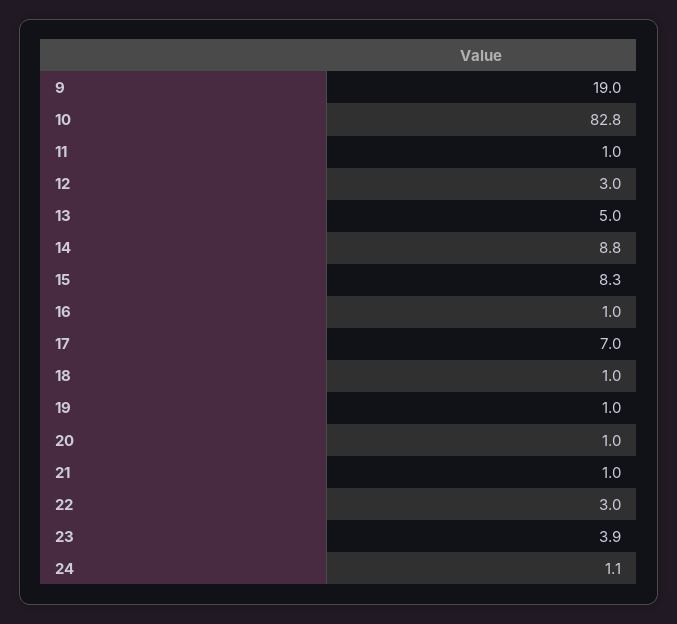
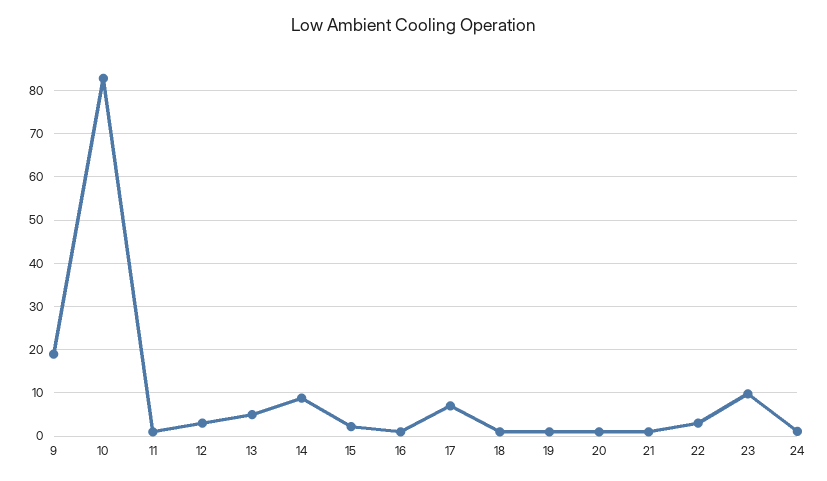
  {
    "9": 19,
    "10": 82.8,
    "11": 1,
    "12": 3,
    "13": 5,
    "14": 8.8,
-   "15": 8.3,
+   "15": 2,
    "16": 1,
    "17": 7,
    "18": 1,
    "19": 1,
    "20": 1,
    "21": 1,
    "22": 3,
-   "23": 3.9,
+   "23": 10,
    "24": 1.1
  }

